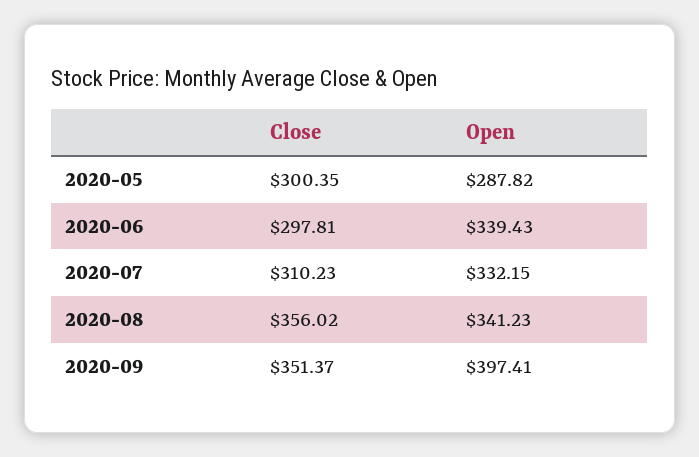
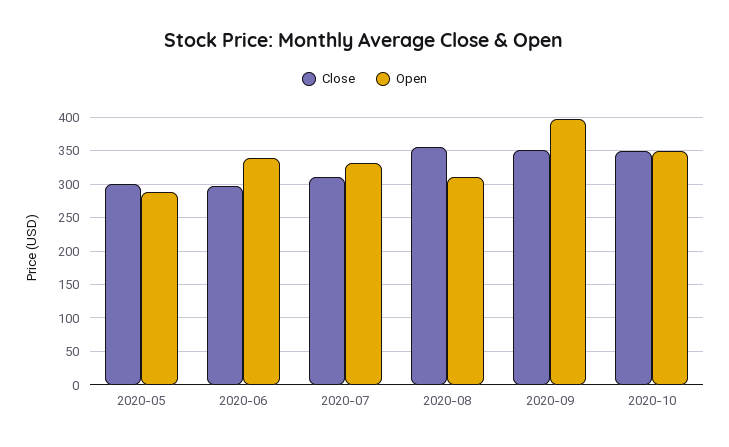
  {
    "Close": {
      "2020-05": 300.35,
      "2020-06": 297.81,
      "2020-07": 310.23,
      "2020-08": 356.02,
-     "2020-09": 351.37
+     "2020-09": 351.37,
+     "2020-10": 350
    },
    "Open": {
      "2020-05": 287.82,
      "2020-06": 339.43,
      "2020-07": 332.15,
-     "2020-08": 341.23,
+     "2020-08": 310,
-     "2020-09": 397.41
+     "2020-09": 397.41,
+     "2020-10": 350
    }
  }

